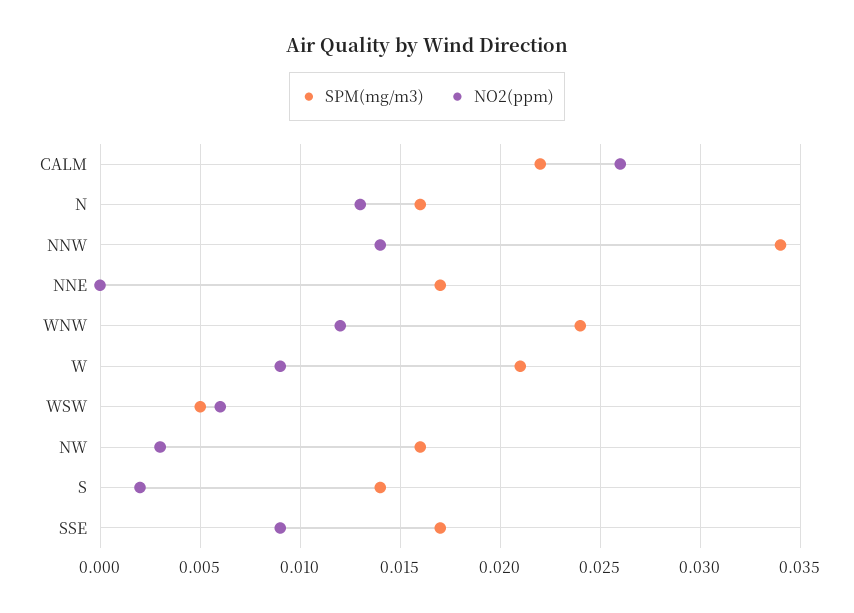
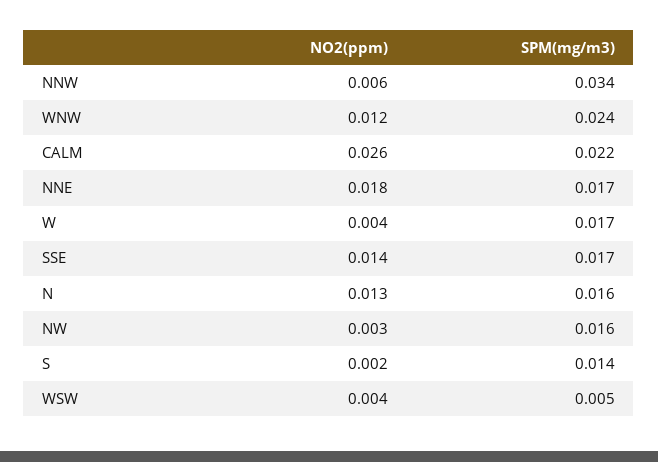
  {
    "SPM(mg/m3)": {
      "CALM": 0.022,
      "N": 0.016,
      "NNW": 0.034,
      "NNE": 0.017,
      "WNW": 0.024,
-     "W": 0.021,
+     "W": 0.017,
      "WSW": 0.005,
      "NW": 0.016,
      "S": 0.014,
      "SSE": 0.017
    },
    "NO2(ppm)": {
      "CALM": 0.026,
      "N": 0.013,
-     "NNW": 0.014,
+     "NNW": 0.006,
-     "NNE": 0,
+     "NNE": 0.018,
      "WNW": 0.012,
-     "W": 0.009,
+     "W": 0.004,
-     "WSW": 0.006,
+     "WSW": 0.004,
      "NW": 0.003,
      "S": 0.002,
-     "SSE": 0.009
+     "SSE": 0.014
    }
  }

